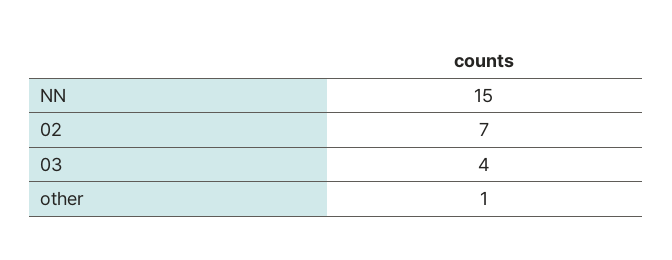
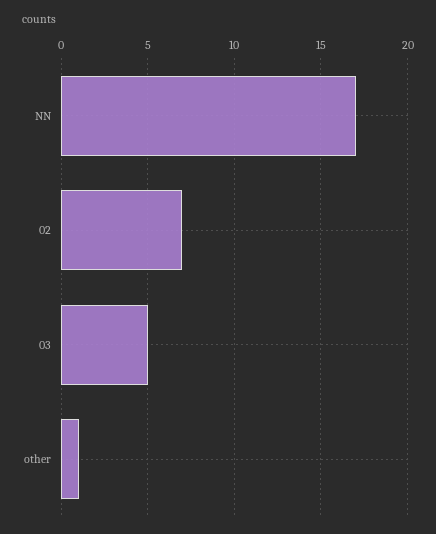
  {
-   "NN": 15,
+   "NN": 17,
    "02": 7,
-   "03": 4,
+   "03": 5,
    "other": 1
  }

